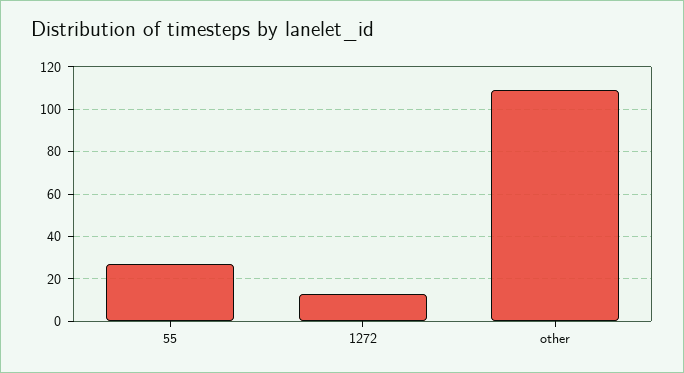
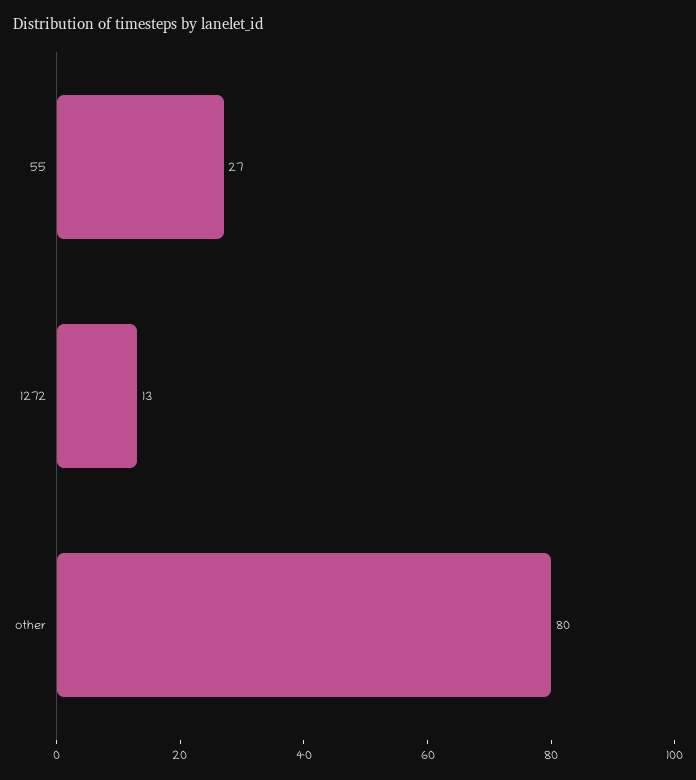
  {
    "55": 27,
    "1272": 13,
-   "other": 110
+   "other": 80
  }

